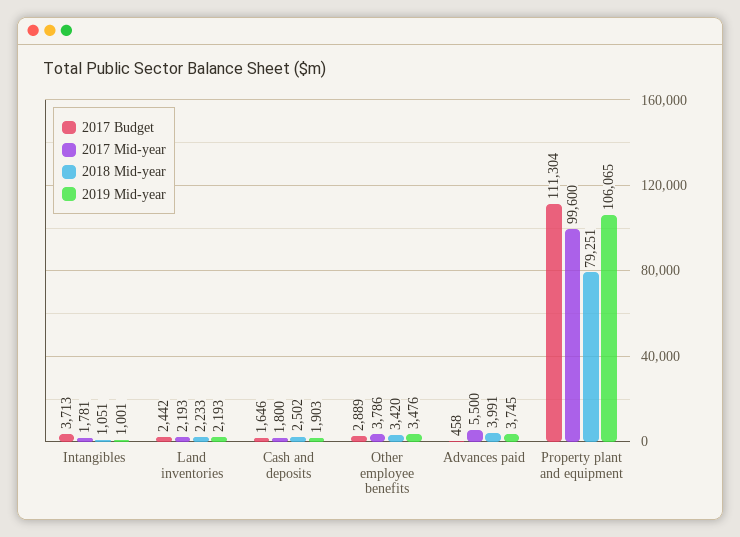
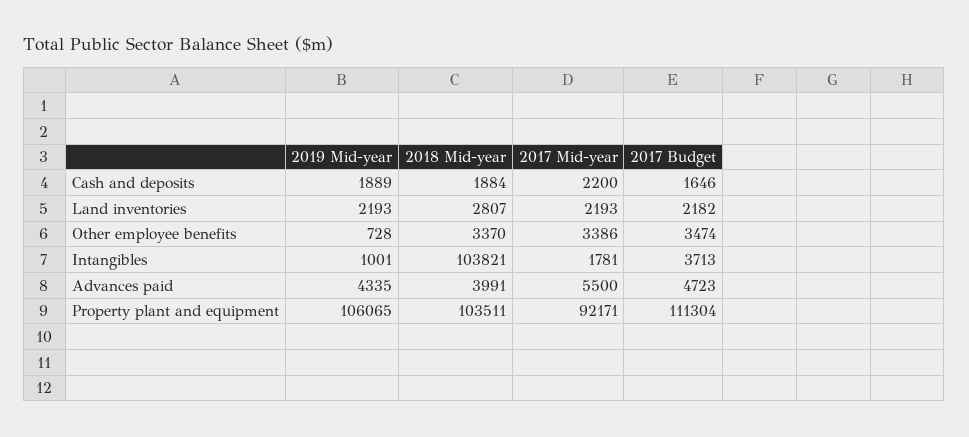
  {
    "2017 Budget": {
      "Intangibles": 3713,
-     "Land inventories": 2442,
+     "Land inventories": 2182,
      "Cash and deposits": 1646,
-     "Other employee benefits": 2889,
+     "Other employee benefits": 3474,
-     "Advances paid": 458,
+     "Advances paid": 4723,
      "Property plant and equipment": 111304
    },
    "2017 Mid-year": {
      "Intangibles": 1781,
      "Land inventories": 2193,
-     "Cash and deposits": 1800,
+     "Cash and deposits": 2200,
-     "Other employee benefits": 3786,
+     "Other employee benefits": 3386,
      "Advances paid": 5500,
-     "Property plant and equipment": 99600
+     "Property plant and equipment": 92171
    },
    "2018 Mid-year": {
-     "Intangibles": 1051,
+     "Intangibles": 103821,
-     "Land inventories": 2233,
+     "Land inventories": 2807,
-     "Cash and deposits": 2502,
+     "Cash and deposits": 1884,
-     "Other employee benefits": 3420,
+     "Other employee benefits": 3370,
      "Advances paid": 3991,
-     "Property plant and equipment": 79251
+     "Property plant and equipment": 103511
    },
    "2019 Mid-year": {
      "Intangibles": 1001,
      "Land inventories": 2193,
-     "Cash and deposits": 1903,
+     "Cash and deposits": 1889,
-     "Other employee benefits": 3476,
+     "Other employee benefits": 728,
-     "Advances paid": 3745,
+     "Advances paid": 4335,
      "Property plant and equipment": 106065
    }
  }

